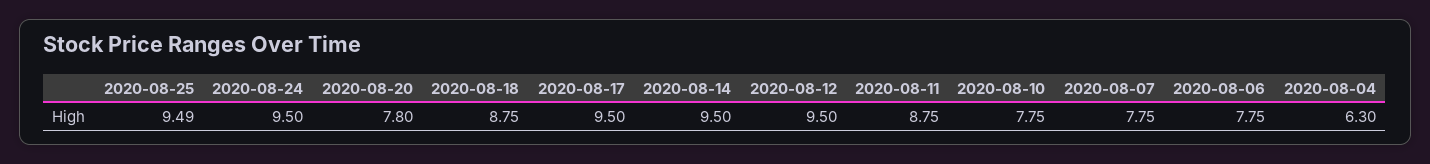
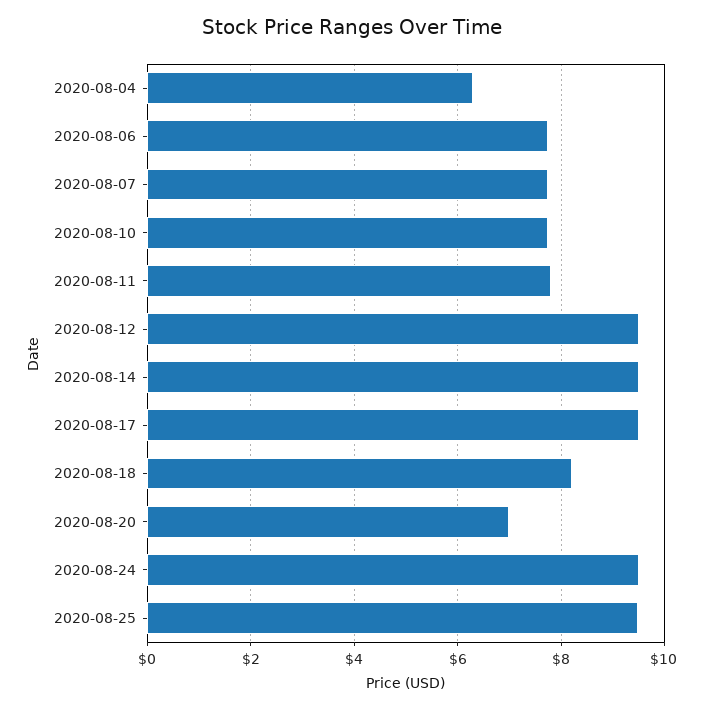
  {
    "2020-08-25": 9.49,
    "2020-08-24": 9.5,
-   "2020-08-20": 7.8,
+   "2020-08-20": 7,
-   "2020-08-18": 8.75,
+   "2020-08-18": 8.2,
    "2020-08-17": 9.5,
    "2020-08-14": 9.5,
    "2020-08-12": 9.5,
-   "2020-08-11": 8.75,
+   "2020-08-11": 7.8,
    "2020-08-10": 7.75,
    "2020-08-07": 7.75,
    "2020-08-06": 7.75,
    "2020-08-04": 6.3
  }

